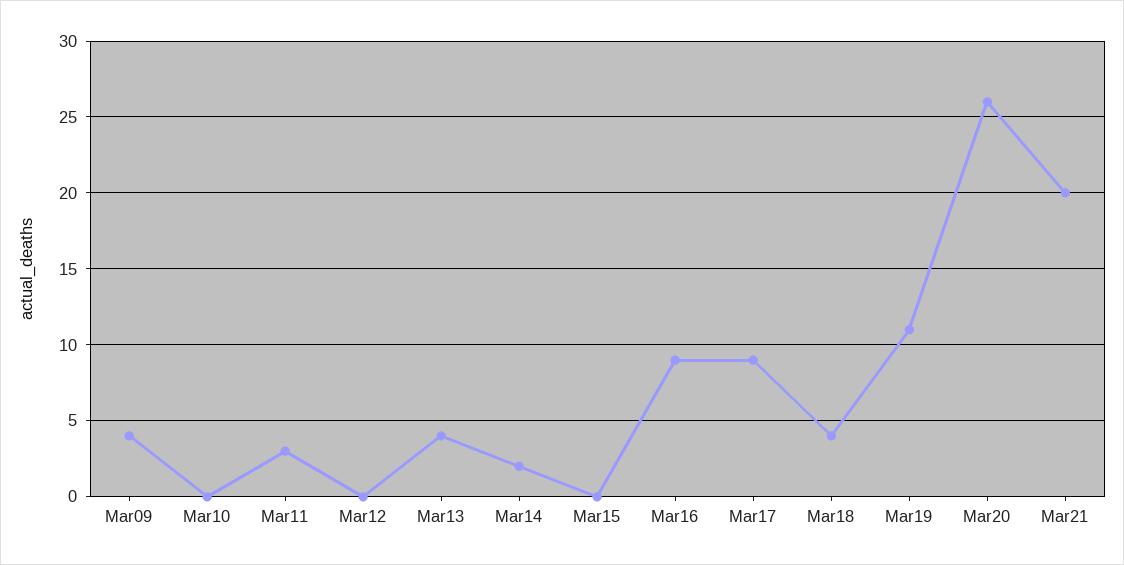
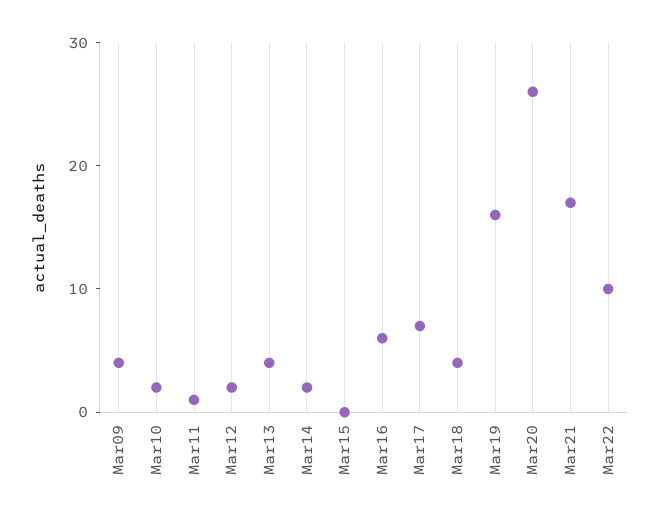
  {
    "Mar09": 4,
-   "Mar10": 0,
+   "Mar10": 2,
-   "Mar11": 3,
+   "Mar11": 1,
-   "Mar12": 0,
+   "Mar12": 2,
    "Mar13": 4,
    "Mar14": 2,
    "Mar15": 0,
-   "Mar16": 9,
+   "Mar16": 6,
-   "Mar17": 9,
+   "Mar17": 7,
    "Mar18": 4,
-   "Mar19": 11,
+   "Mar19": 16,
    "Mar20": 26,
-   "Mar21": 20
+   "Mar21": 17,
+   "Mar22": 10
  }

